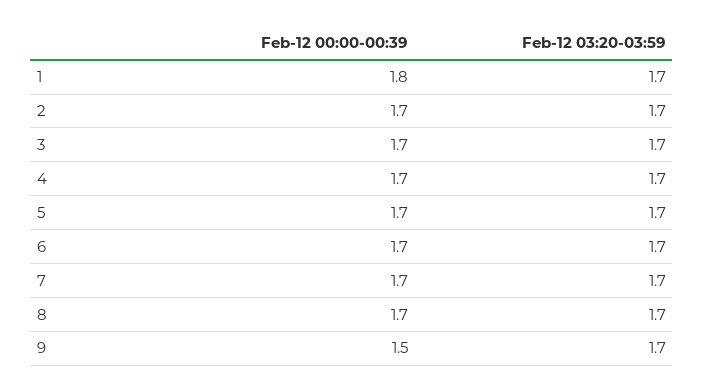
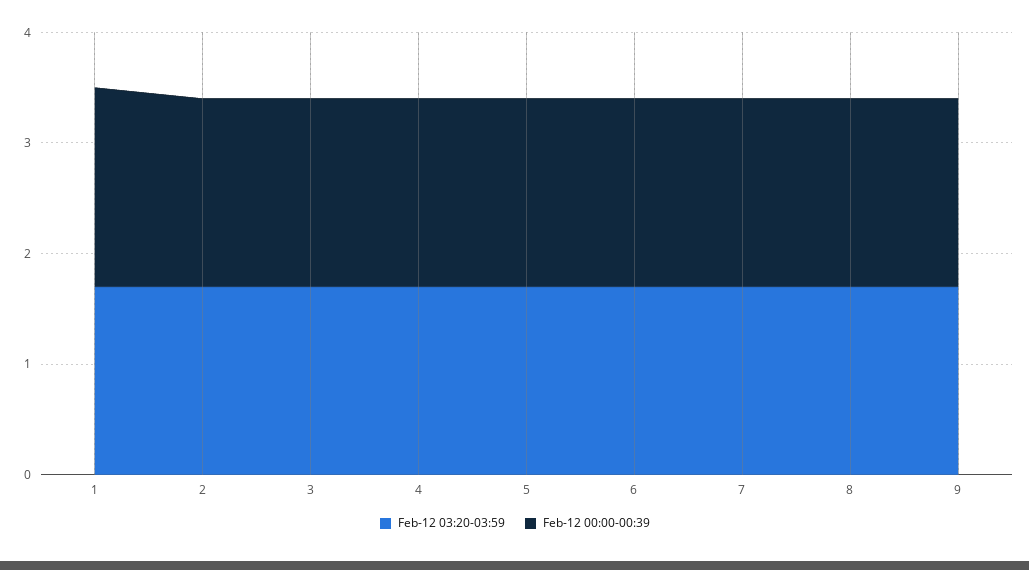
  {
    "Feb-12 00:00-00:39": {
      "1": 1.8,
      "2": 1.7,
      "3": 1.7,
      "4": 1.7,
      "5": 1.7,
      "6": 1.7,
      "7": 1.7,
      "8": 1.7,
-     "9": 1.5
+     "9": 1.7
    },
    "Feb-12 03:20-03:59": {
      "1": 1.7,
      "2": 1.7,
      "3": 1.7,
      "4": 1.7,
      "5": 1.7,
      "6": 1.7,
      "7": 1.7,
      "8": 1.7,
      "9": 1.7
    }
  }

